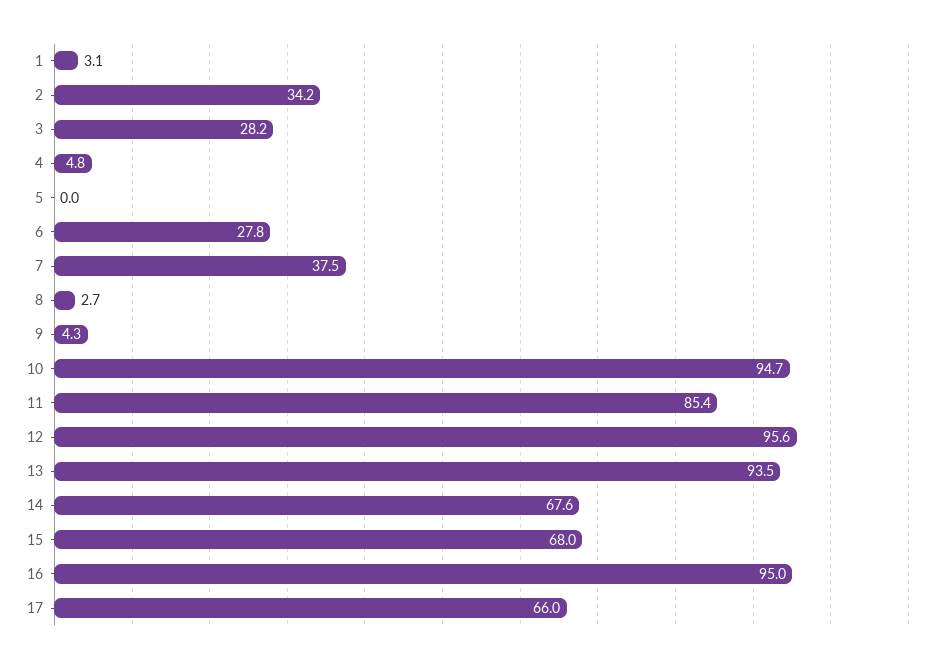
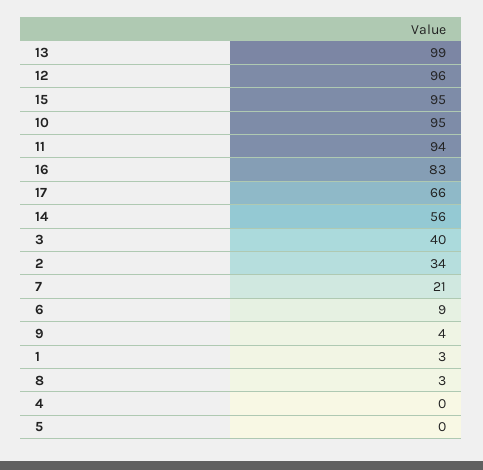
  {
    "1": 3.1,
    "2": 34.2,
-   "3": 28.2,
+   "3": 40,
-   "4": 4.8,
+   "4": 0,
    "5": 0,
-   "6": 27.8,
+   "6": 9,
-   "7": 37.5,
+   "7": 21,
    "8": 2.7,
    "9": 4.3,
    "10": 94.7,
-   "11": 85.4,
+   "11": 94,
    "12": 95.6,
-   "13": 93.5,
+   "13": 99,
-   "14": 67.6,
+   "14": 56,
-   "15": 68,
+   "15": 95,
-   "16": 95,
+   "16": 83,
    "17": 66
  }

